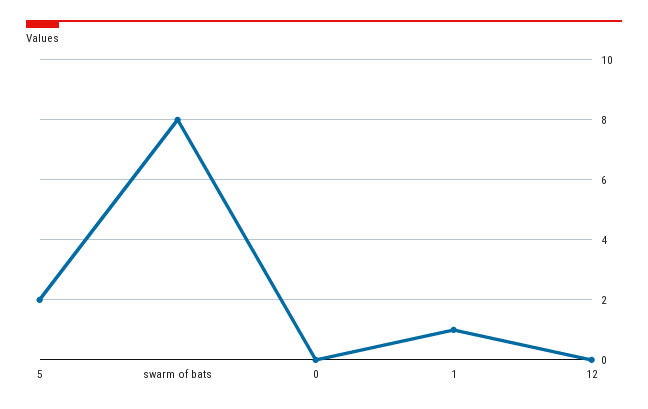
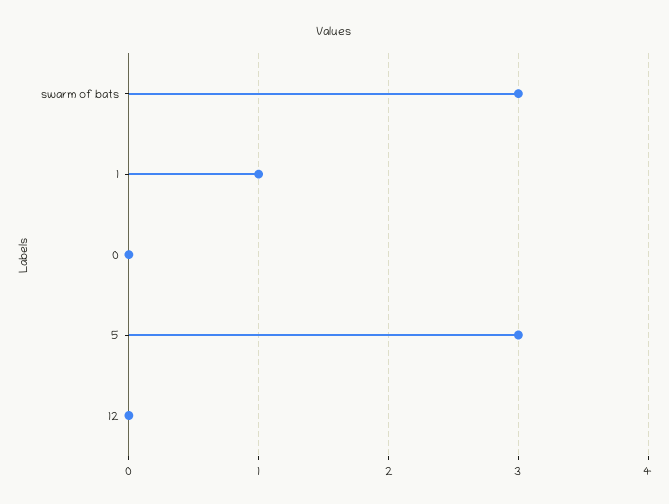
  {
-   "5": 2,
+   "5": 3,
-   "swarm of bats": 8,
+   "swarm of bats": 3,
    "0": 0,
    "1": 1,
    "12": 0
  }

